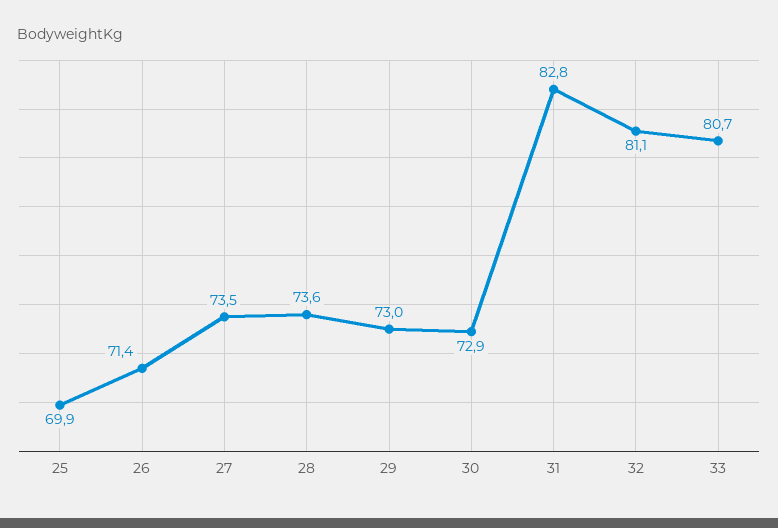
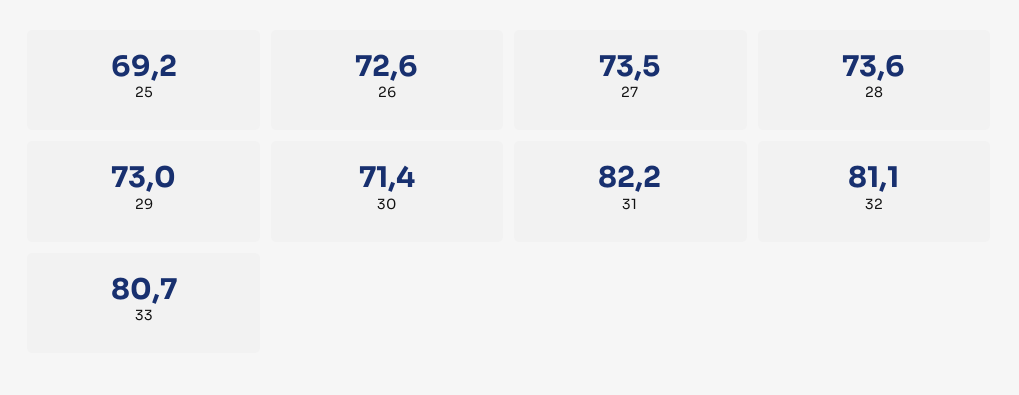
  {
-   "25": 69.9,
+   "25": 69.2,
-   "26": 71.4,
+   "26": 72.6,
    "27": 73.5,
    "28": 73.6,
    "29": 73,
-   "30": 72.9,
+   "30": 71.4,
-   "31": 82.8,
+   "31": 82.2,
    "32": 81.1,
    "33": 80.7
  }

